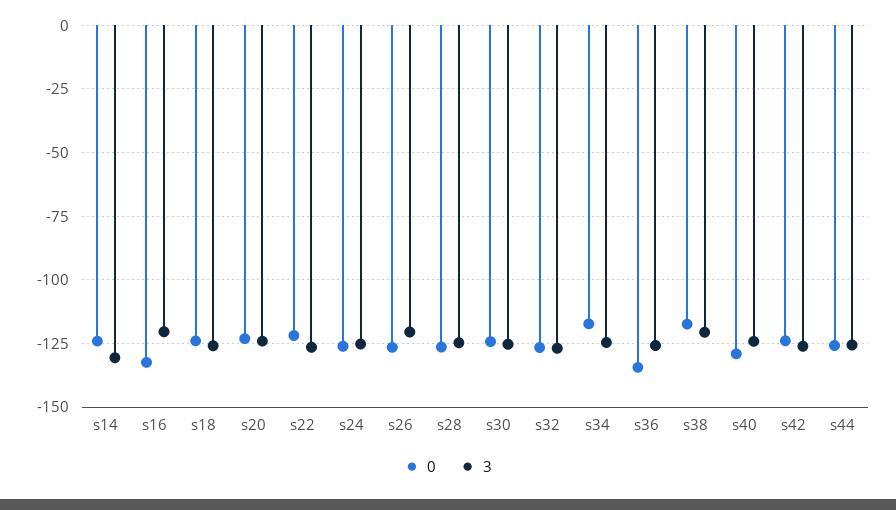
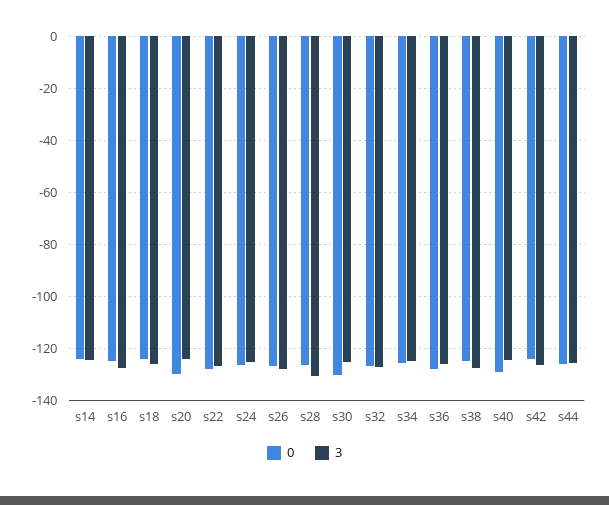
  {
    "0": {
      "s14": -125,
-     "s16": -132.5,
+     "s16": -125,
      "s18": -125,
-     "s20": -122.5,
+     "s20": -130,
-     "s22": -122.5,
+     "s22": -127.5,
      "s24": -125,
      "s26": -127.5,
      "s28": -127.5,
-     "s30": -125,
+     "s30": -130,
      "s32": -127.5,
-     "s34": -117.5,
+     "s34": -125,
-     "s36": -135,
+     "s36": -127.5,
-     "s38": -117.5,
+     "s38": -125,
      "s40": -130,
      "s42": -125,
      "s44": -125
    },
    "3": {
-     "s14": -130,
+     "s14": -125,
-     "s16": -120,
+     "s16": -127.5,
      "s18": -125,
      "s20": -125,
      "s22": -127.5,
      "s24": -125,
-     "s26": -120,
+     "s26": -127.5,
-     "s28": -125,
+     "s28": -130,
      "s30": -125,
      "s32": -127.5,
      "s34": -125,
      "s36": -125,
-     "s38": -120,
+     "s38": -127.5,
      "s40": -125,
      "s42": -125,
      "s44": -125
    }
  }

